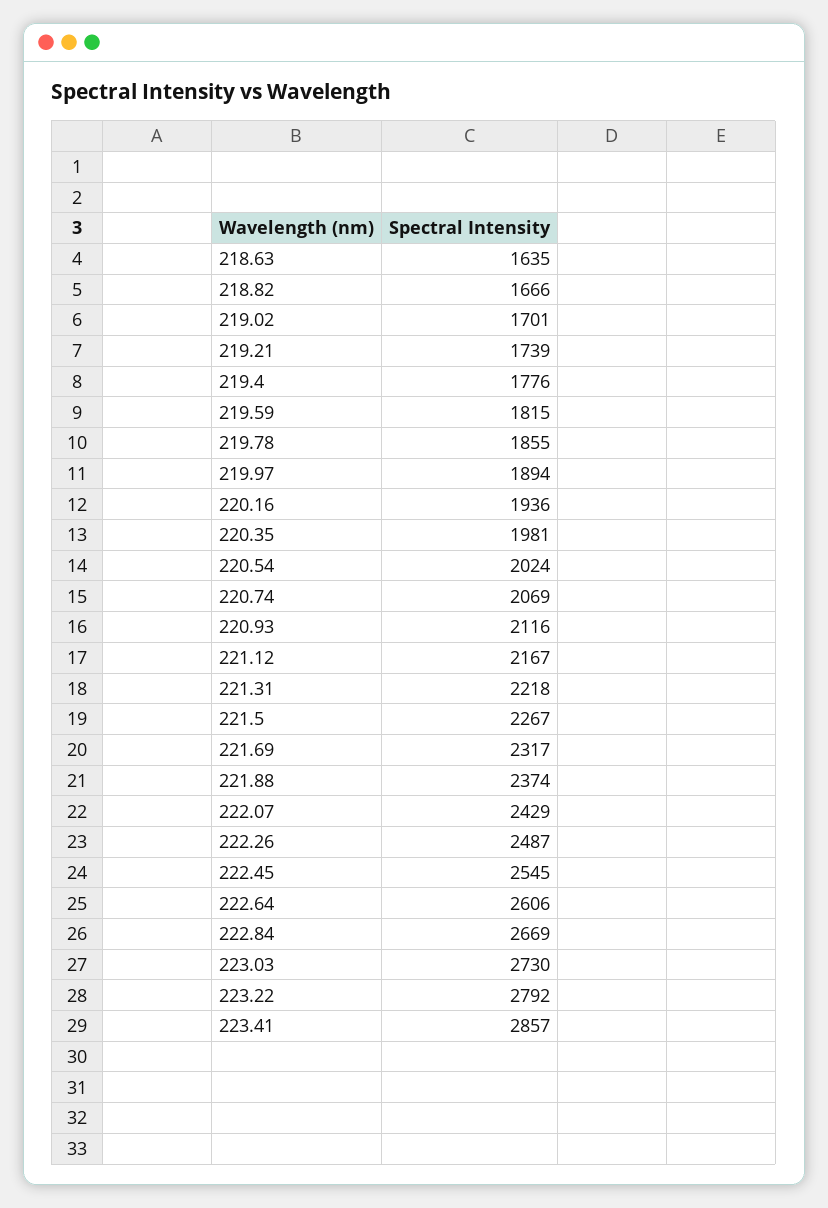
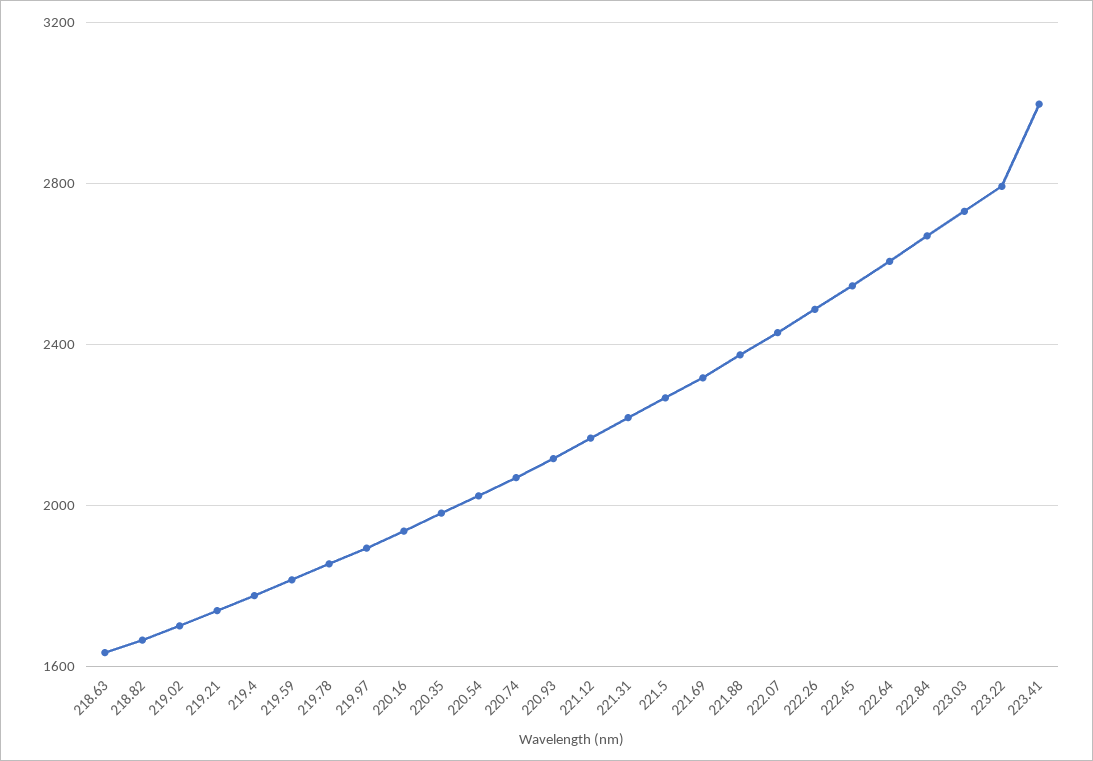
  {
    "218.63": 1635,
    "218.82": 1666,
    "219.02": 1701,
    "219.21": 1739,
    "219.4": 1776,
    "219.59": 1815,
    "219.78": 1855,
    "219.97": 1894,
    "220.16": 1936,
    "220.35": 1981,
    "220.54": 2024,
    "220.74": 2069,
    "220.93": 2116,
    "221.12": 2167,
    "221.31": 2218,
    "221.5": 2267,
    "221.69": 2317,
    "221.88": 2374,
    "222.07": 2429,
    "222.26": 2487,
    "222.45": 2545,
    "222.64": 2606,
    "222.84": 2669,
    "223.03": 2730,
    "223.22": 2792,
-   "223.41": 2857
+   "223.41": 3000
  }

